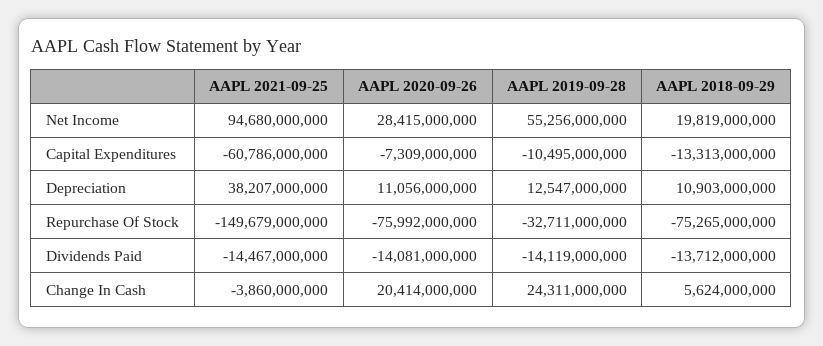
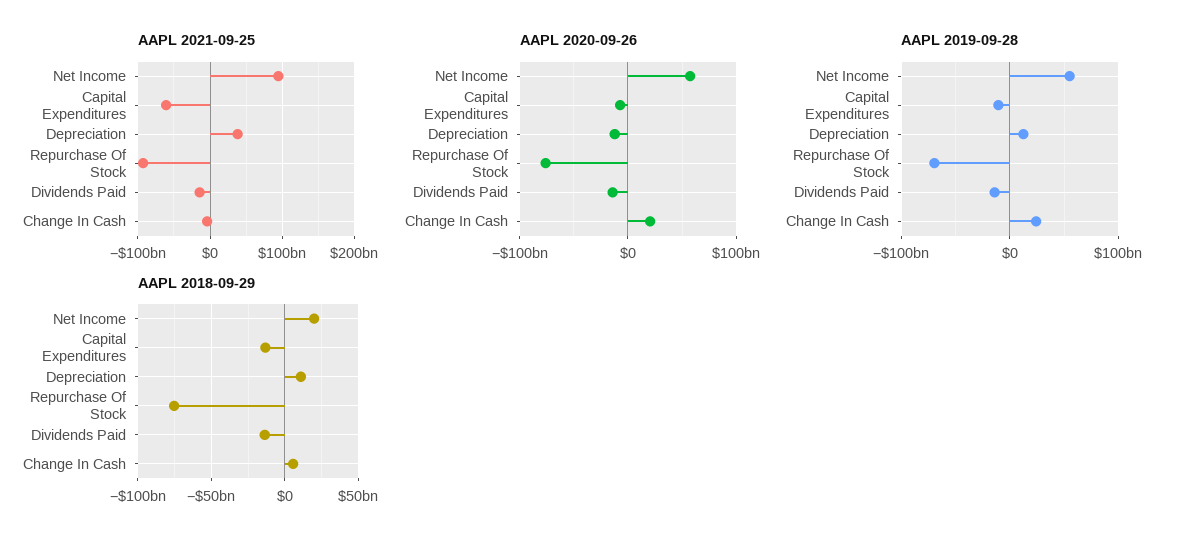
  {
    "AAPL 2021-09-25": {
      "Net Income": 94680000000,
      "Capital Expenditures": -60786000000,
      "Depreciation": 38207000000,
-     "Repurchase Of Stock": -149679000000,
+     "Repurchase Of Stock": -90000000000,
      "Dividends Paid": -14467000000,
      "Change In Cash": -3860000000
    },
    "AAPL 2020-09-26": {
-     "Net Income": 28415000000,
+     "Net Income": 60000000000,
      "Capital Expenditures": -7309000000,
-     "Depreciation": 11056000000,
+     "Depreciation": -10000000000,
      "Repurchase Of Stock": -75992000000,
      "Dividends Paid": -14081000000,
      "Change In Cash": 20414000000
    },
    "AAPL 2019-09-28": {
      "Net Income": 55256000000,
      "Capital Expenditures": -10495000000,
      "Depreciation": 12547000000,
-     "Repurchase Of Stock": -32711000000,
+     "Repurchase Of Stock": -70000000000,
      "Dividends Paid": -14119000000,
      "Change In Cash": 24311000000
    },
    "AAPL 2018-09-29": {
      "Net Income": 19819000000,
      "Capital Expenditures": -13313000000,
      "Depreciation": 10903000000,
      "Repurchase Of Stock": -75265000000,
      "Dividends Paid": -13712000000,
      "Change In Cash": 5624000000
    }
  }

